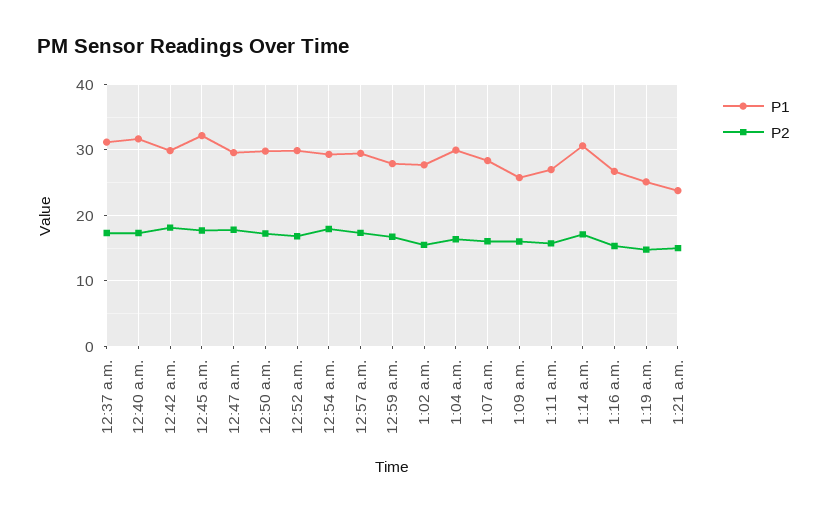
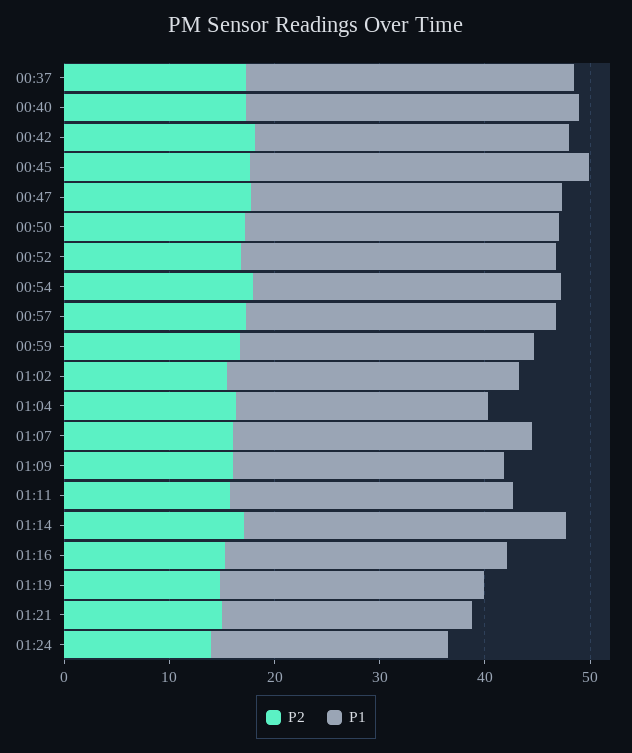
  {
    "P1": {
      "12:37 a.m.": 31,
      "12:40 a.m.": 32,
      "12:42 a.m.": 30,
      "12:45 a.m.": 32,
      "12:47 a.m.": 30,
      "12:50 a.m.": 30,
      "12:52 a.m.": 30,
      "12:54 a.m.": 29,
      "12:57 a.m.": 29,
      "12:59 a.m.": 28,
      "1:02 a.m.": 28,
-     "1:04 a.m.": 30,
+     "1:04 a.m.": 24,
      "1:07 a.m.": 28,
      "1:09 a.m.": 26,
      "1:11 a.m.": 27,
      "1:14 a.m.": 31,
      "1:16 a.m.": 27,
      "1:19 a.m.": 25,
-     "1:21 a.m.": 24
+     "1:21 a.m.": 24,
+     "01:24": 22
    },
    "P2": {
      "12:37 a.m.": 17,
      "12:40 a.m.": 17,
      "12:42 a.m.": 18,
      "12:45 a.m.": 18,
      "12:47 a.m.": 18,
      "12:50 a.m.": 17,
      "12:52 a.m.": 17,
      "12:54 a.m.": 18,
      "12:57 a.m.": 17,
      "12:59 a.m.": 17,
      "1:02 a.m.": 16,
      "1:04 a.m.": 16,
      "1:07 a.m.": 16,
      "1:09 a.m.": 16,
      "1:11 a.m.": 16,
      "1:14 a.m.": 17,
      "1:16 a.m.": 15,
      "1:19 a.m.": 15,
-     "1:21 a.m.": 15
+     "1:21 a.m.": 15,
+     "01:24": 14
    }
  }

